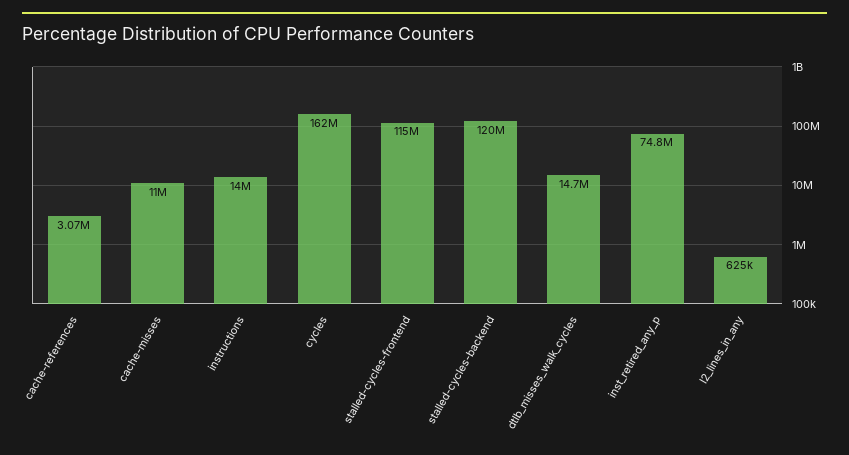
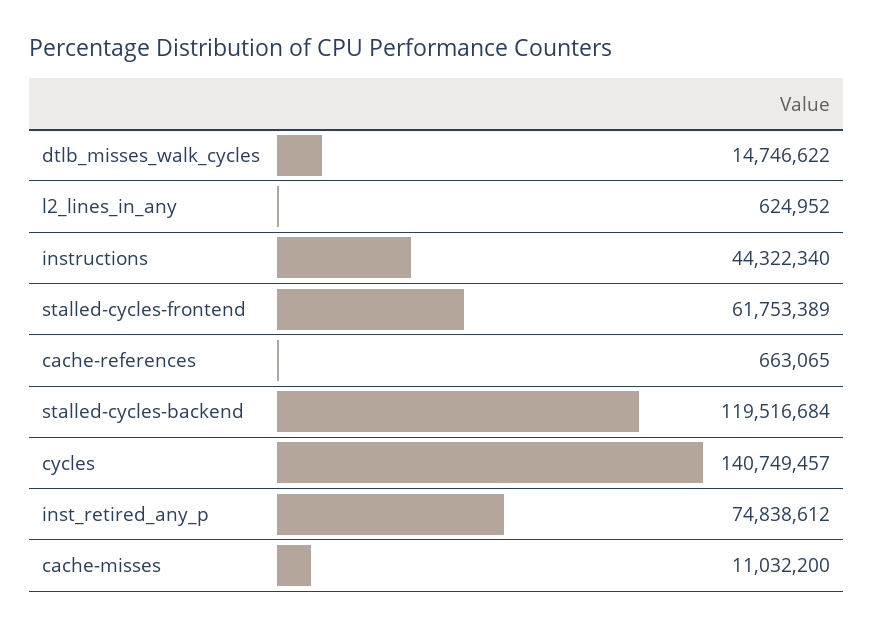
  {
-   "cache-references": 3070000,
+   "cache-references": 663065,
    "cache-misses": 11032200,
-   "instructions": 14000000,
+   "instructions": 44322340,
-   "cycles": 162000000,
+   "cycles": 140749457,
-   "stalled-cycles-frontend": 115000000,
+   "stalled-cycles-frontend": 61753389,
    "stalled-cycles-backend": 119516684,
    "dtlb_misses_walk_cycles": 14746622,
    "inst_retired_any_p": 74838612,
    "l2_lines_in_any": 624952
  }

